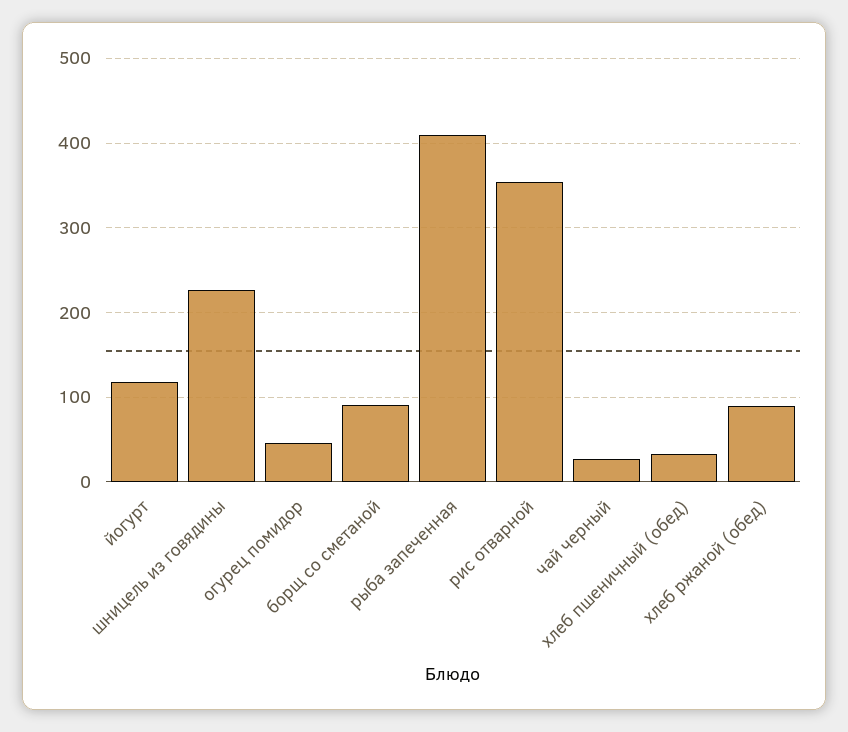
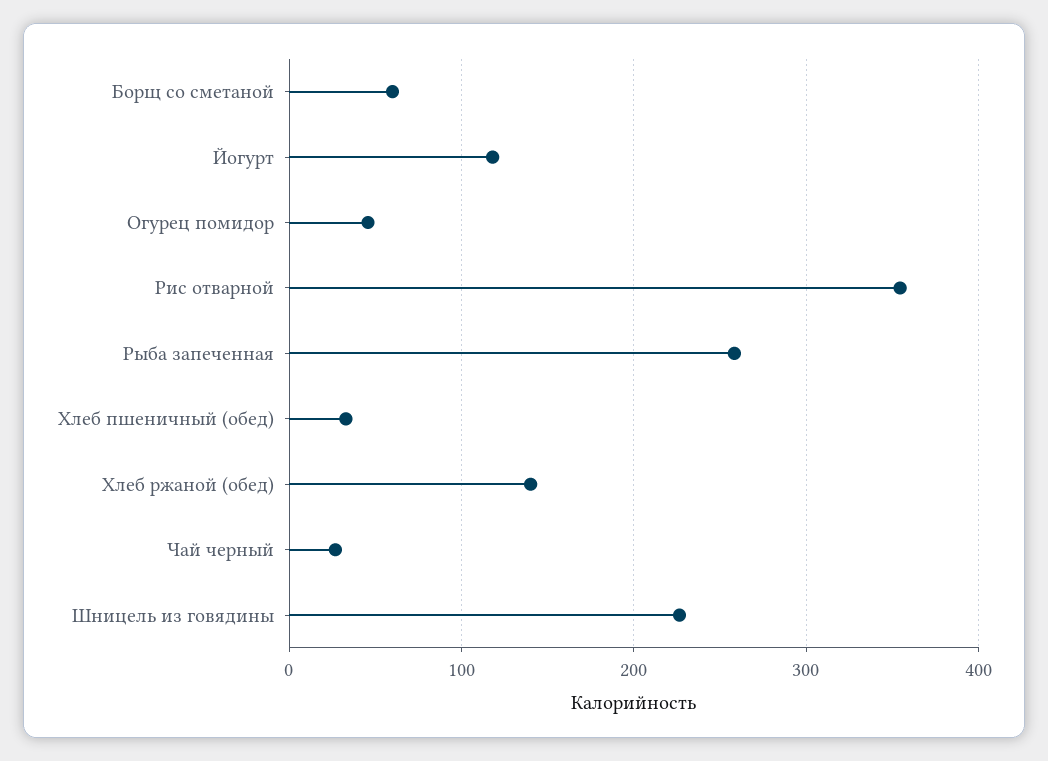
  {
    "йогурт": 120,
    "шницель из говядины": 230,
    "огурец помидор": 50,
-   "борщ со сметаной": 90,
+   "борщ со сметаной": 60,
-   "рыба запеченная": 410,
+   "рыба запеченная": 260,
    "рис отварной": 350,
    "чай черный": 30,
    "хлеб пшеничный (обед)": 30,
-   "хлеб ржаной (обед)": 90
+   "хлеб ржаной (обед)": 140
  }

